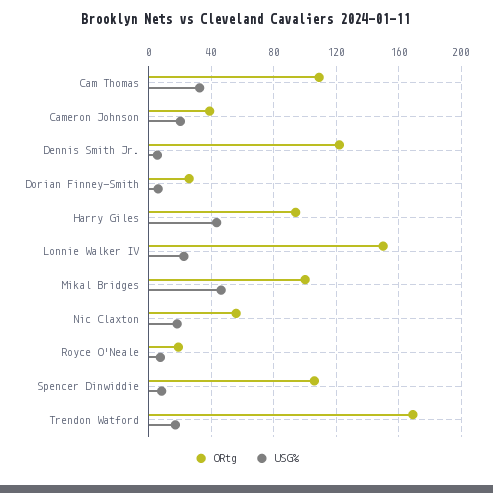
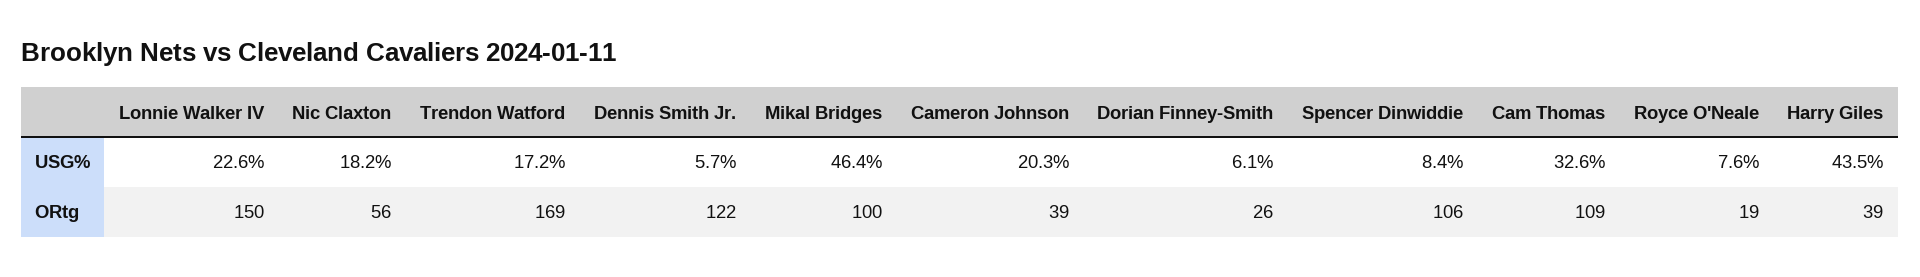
  {
    "ORtg": {
      "Cam Thomas": 109,
      "Cameron Johnson": 39,
      "Dennis Smith Jr.": 122,
      "Dorian Finney-Smith": 26,
-     "Harry Giles": 95,
+     "Harry Giles": 39,
      "Lonnie Walker IV": 150,
      "Mikal Bridges": 100,
      "Nic Claxton": 56,
      "Royce O'Neale": 19,
      "Spencer Dinwiddie": 106,
      "Trendon Watford": 169
    },
    "USG%": {
      "Cam Thomas": 32.6,
      "Cameron Johnson": 20.3,
      "Dennis Smith Jr.": 5.7,
      "Dorian Finney-Smith": 6.1,
      "Harry Giles": 43.5,
      "Lonnie Walker IV": 22.6,
      "Mikal Bridges": 46.4,
      "Nic Claxton": 18.2,
      "Royce O'Neale": 7.6,
      "Spencer Dinwiddie": 8.4,
      "Trendon Watford": 17.2
    }
  }

